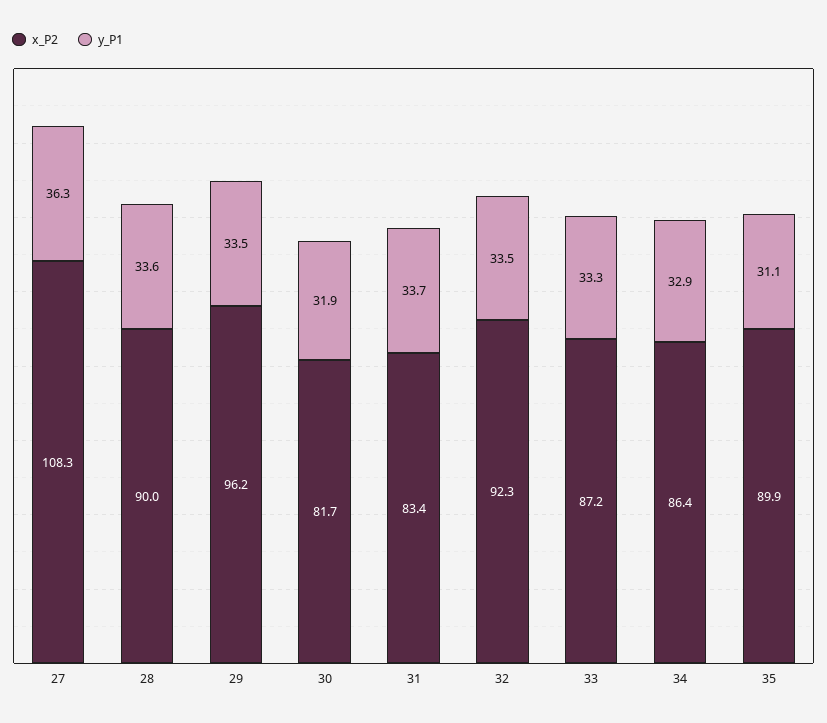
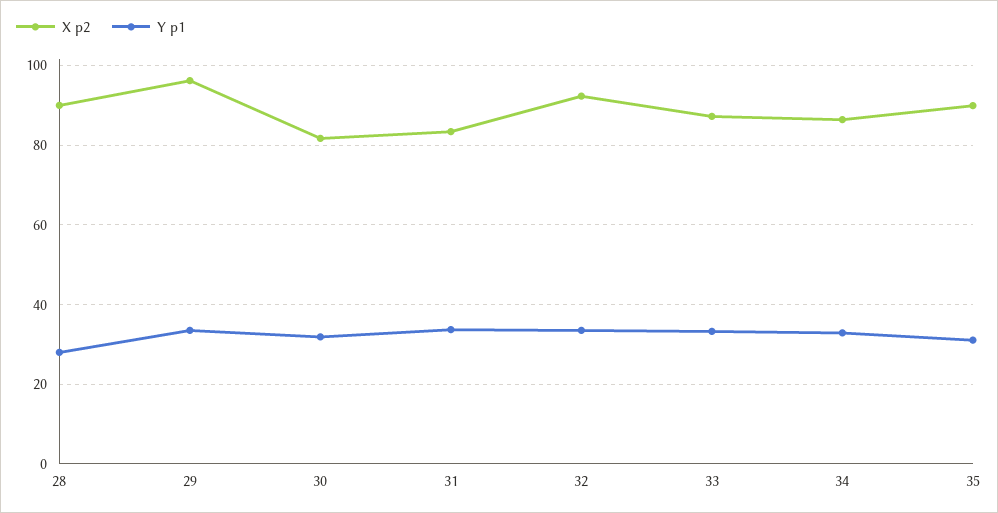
  {
    "x_P2": {
-     "27": 108.3,
      "28": 90,
      "29": 96.2,
      "30": 81.7,
      "31": 83.4,
      "32": 92.3,
      "33": 87.2,
      "34": 86.4,
      "35": 89.9
    },
    "y_P1": {
-     "27": 36.3,
-     "28": 33.6,
+     "28": 28,
      "29": 33.5,
      "30": 31.9,
      "31": 33.7,
      "32": 33.5,
      "33": 33.3,
      "34": 32.9,
      "35": 31.1
    }
  }

